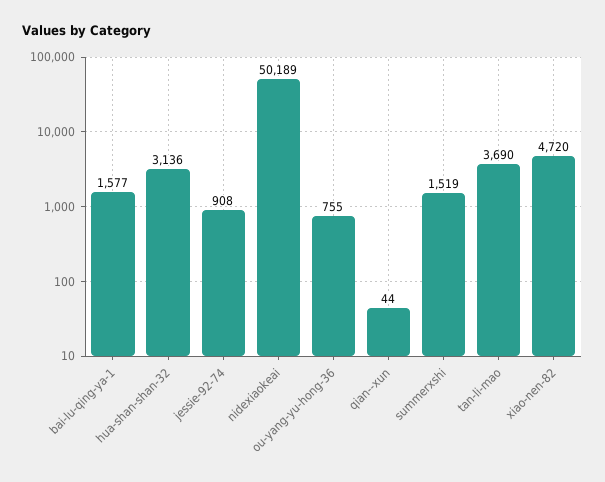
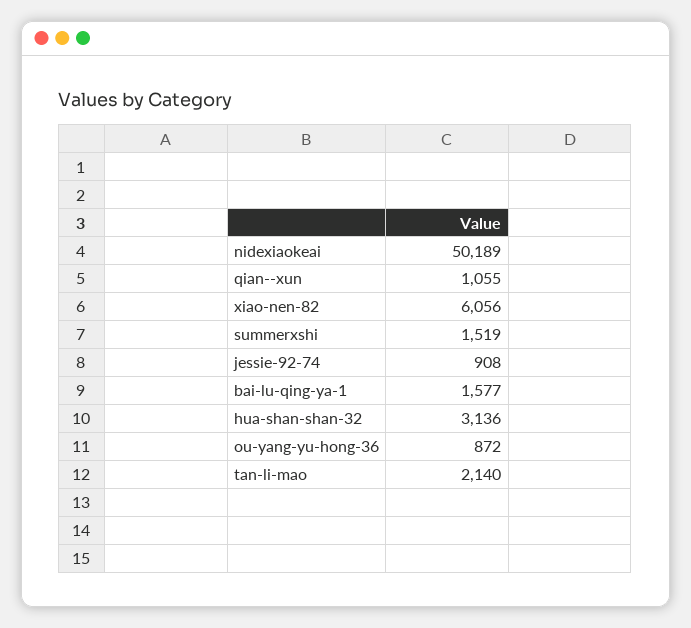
  {
    "bai-lu-qing-ya-1": 1577,
    "hua-shan-shan-32": 3136,
    "jessie-92-74": 908,
    "nidexiaokeai": 50189,
-   "ou-yang-yu-hong-36": 755,
+   "ou-yang-yu-hong-36": 872,
-   "qian--xun": 44,
+   "qian--xun": 1055,
    "summerxshi": 1519,
-   "tan-li-mao": 3690,
+   "tan-li-mao": 2140,
-   "xiao-nen-82": 4720
+   "xiao-nen-82": 6056
  }

